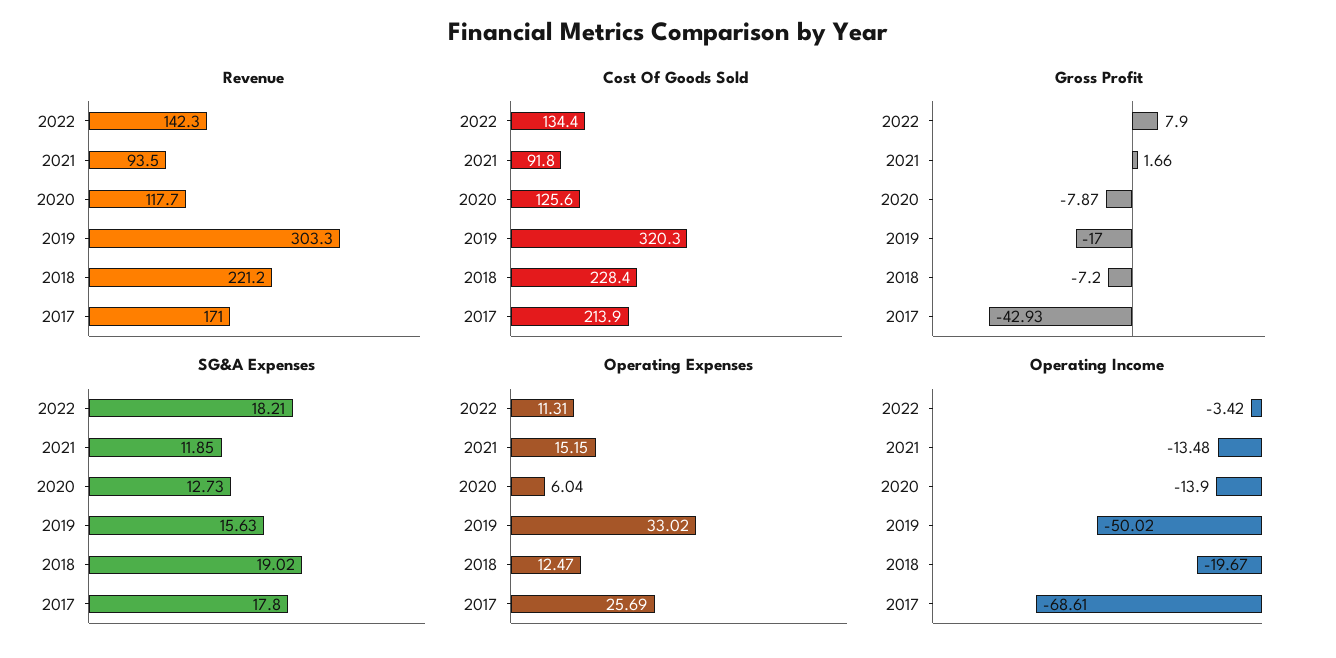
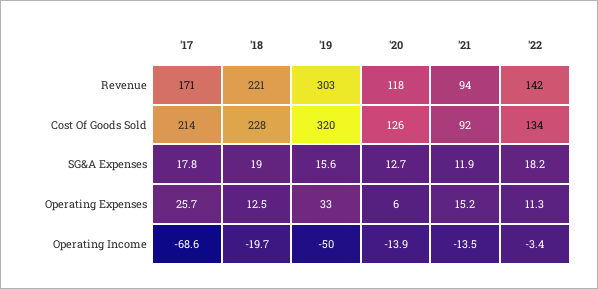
  {
    "Revenue": {
      "2022": 142.3,
      "2021": 93.5,
      "2020": 117.7,
      "2019": 303.3,
      "2018": 221.2,
      "2017": 171
    },
    "Cost Of Goods Sold": {
      "2022": 134.4,
      "2021": 91.8,
      "2020": 125.6,
      "2019": 320.3,
      "2018": 228.4,
      "2017": 213.9
    },
-   "Gross Profit": {
-     "2022": 7.9,
-     "2021": 1.66,
-     "2020": -7.87,
-     "2019": -17,
-     "2018": -7.2,
-     "2017": -42.93
-   },
    "SG&A Expenses": {
      "2022": 18.21,
      "2021": 11.85,
      "2020": 12.73,
      "2019": 15.63,
      "2018": 19.02,
      "2017": 17.8
    },
    "Operating Expenses": {
      "2022": 11.31,
      "2021": 15.15,
      "2020": 6.04,
      "2019": 33.02,
      "2018": 12.47,
      "2017": 25.69
    },
    "Operating Income": {
      "2022": -3.42,
      "2021": -13.48,
      "2020": -13.9,
      "2019": -50.02,
      "2018": -19.67,
      "2017": -68.61
    }
  }

